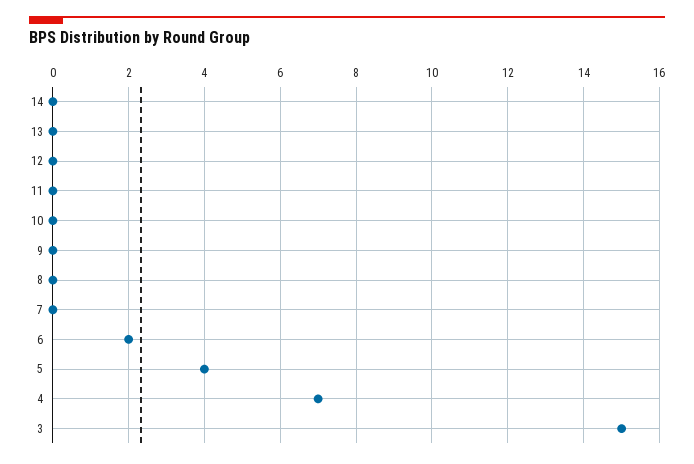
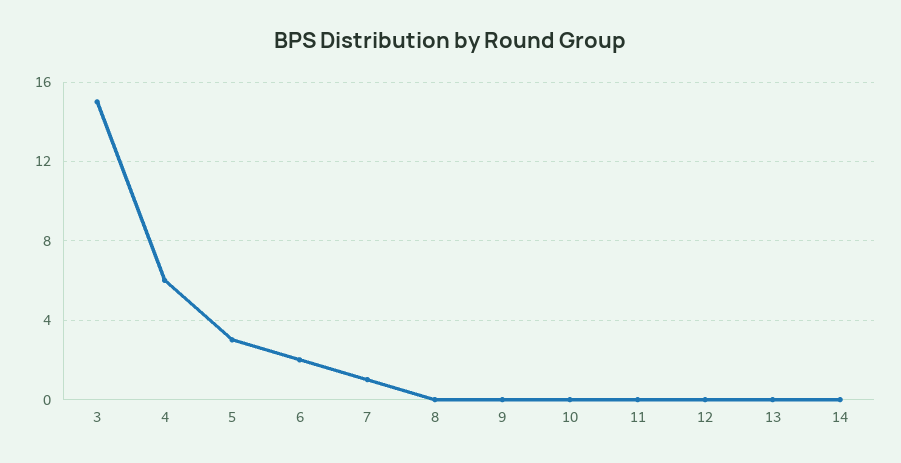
  {
    "14": 0,
    "13": 0,
    "12": 0,
    "11": 0,
    "10": 0,
    "9": 0,
    "8": 0,
-   "7": 0,
+   "7": 1,
    "6": 2,
-   "5": 4,
+   "5": 3,
-   "4": 7,
+   "4": 6,
    "3": 15
  }

